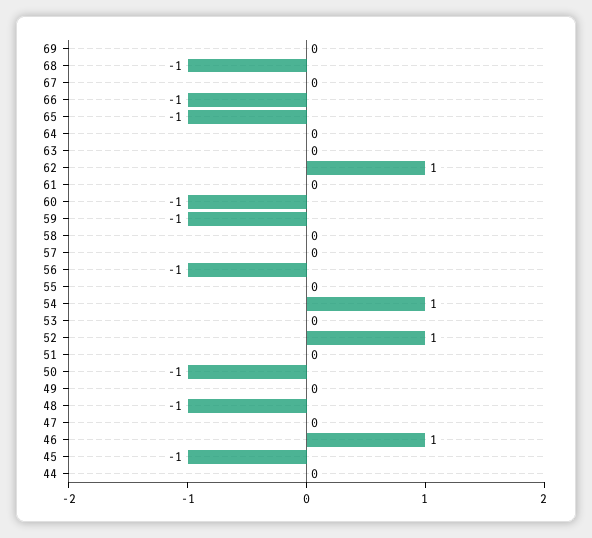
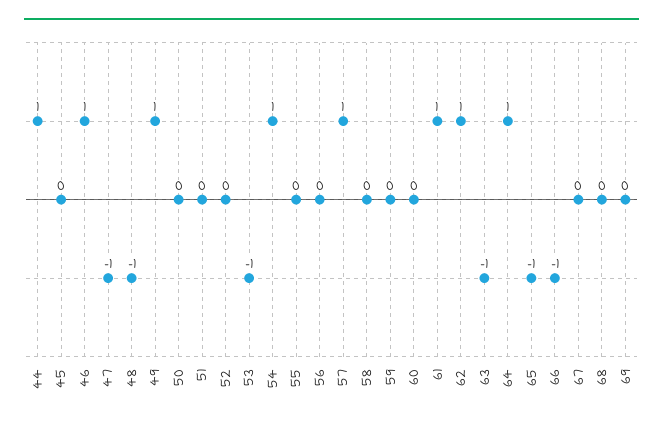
  {
    "69": 0,
-   "68": -1,
+   "68": 0,
    "67": 0,
    "66": -1,
    "65": -1,
-   "64": 0,
+   "64": 1,
-   "63": 0,
+   "63": -1,
    "62": 1,
-   "61": 0,
+   "61": 1,
-   "60": -1,
+   "60": 0,
-   "59": -1,
+   "59": 0,
    "58": 0,
-   "57": 0,
+   "57": 1,
-   "56": -1,
+   "56": 0,
    "55": 0,
    "54": 1,
-   "53": 0,
+   "53": -1,
-   "52": 1,
+   "52": 0,
    "51": 0,
-   "50": -1,
+   "50": 0,
-   "49": 0,
+   "49": 1,
    "48": -1,
-   "47": 0,
+   "47": -1,
    "46": 1,
-   "45": -1,
+   "45": 0,
-   "44": 0
+   "44": 1
  }

